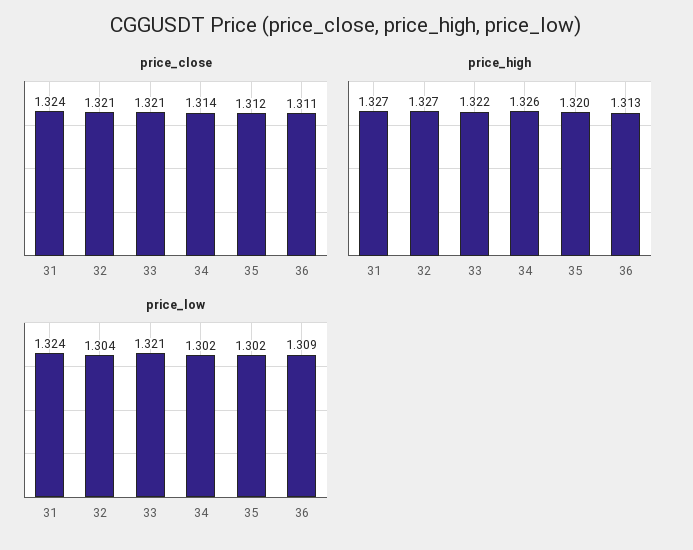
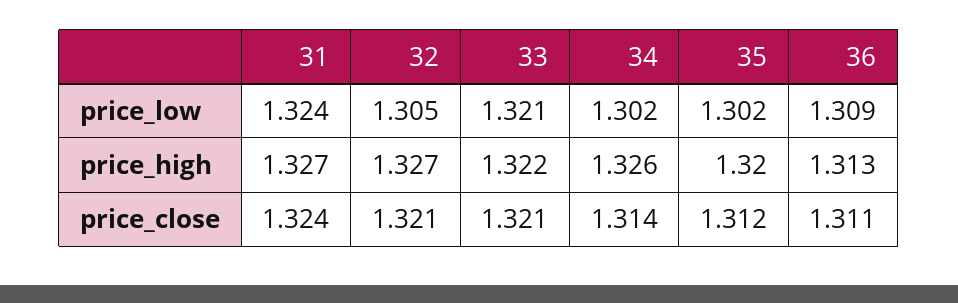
  {
    "price_close": {
      "31": 1.324,
      "32": 1.321,
      "33": 1.321,
      "34": 1.314,
      "35": 1.312,
      "36": 1.311
    },
    "price_high": {
      "31": 1.327,
      "32": 1.327,
      "33": 1.322,
      "34": 1.326,
      "35": 1.32,
      "36": 1.313
    },
    "price_low": {
      "31": 1.324,
-     "32": 1.304,
+     "32": 1.305,
      "33": 1.321,
      "34": 1.302,
      "35": 1.302,
      "36": 1.309
    }
  }

